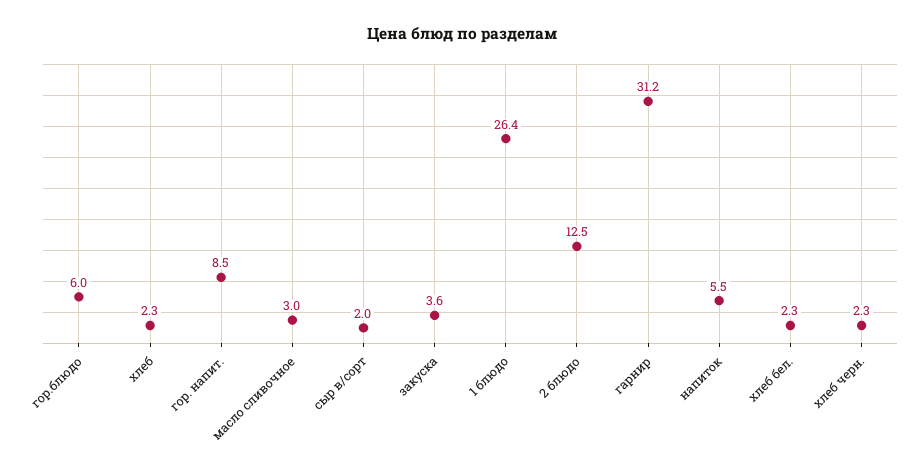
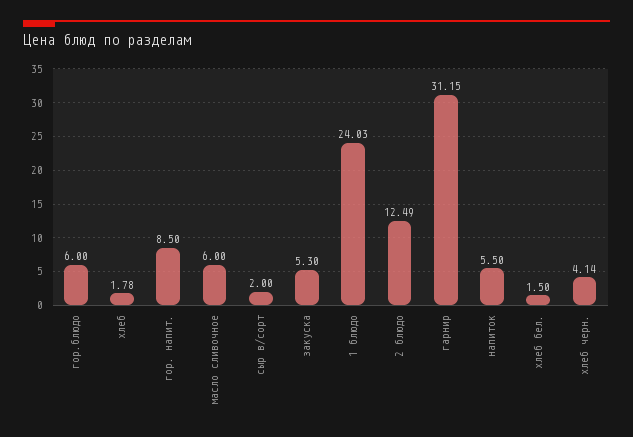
  {
    "гор.блюдо": 6,
-   "хлеб": 2.3,
+   "хлеб": 1.78,
    "гор. напит.": 8.5,
-   "масло сливочное": 3,
+   "масло сливочное": 6,
    "сыр в/сорт": 2,
-   "закуска": 3.6,
+   "закуска": 5.3,
-   "1 блюдо": 26.4,
+   "1 блюдо": 24.03,
    "2 блюдо": 12.49,
    "гарнир": 31.15,
    "напиток": 5.5,
-   "хлеб бел.": 2.3,
+   "хлеб бел.": 1.5,
-   "хлеб черн.": 2.3
+   "хлеб черн.": 4.14
  }

